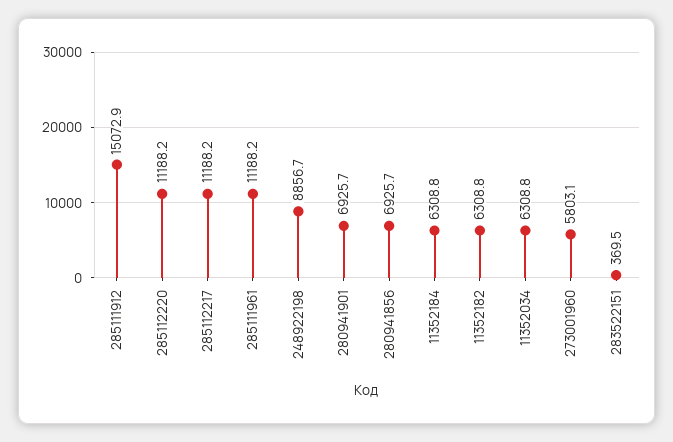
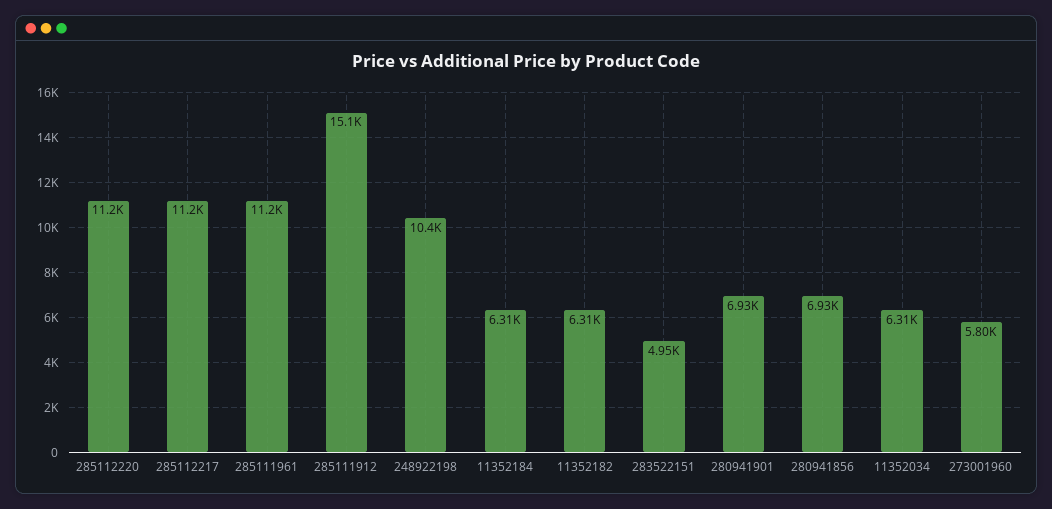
  {
    "285111912": 15072.9,
    "285112220": 11188.2,
    "285112217": 11188.2,
    "285111961": 11188.2,
-   "248922198": 8856.7,
+   "248922198": 10400,
    "280941901": 6925.7,
    "280941856": 6925.7,
    "11352184": 6308.8,
    "11352182": 6308.8,
    "11352034": 6308.8,
    "273001960": 5803.1,
-   "283522151": 369.5
+   "283522151": 4950
  }

